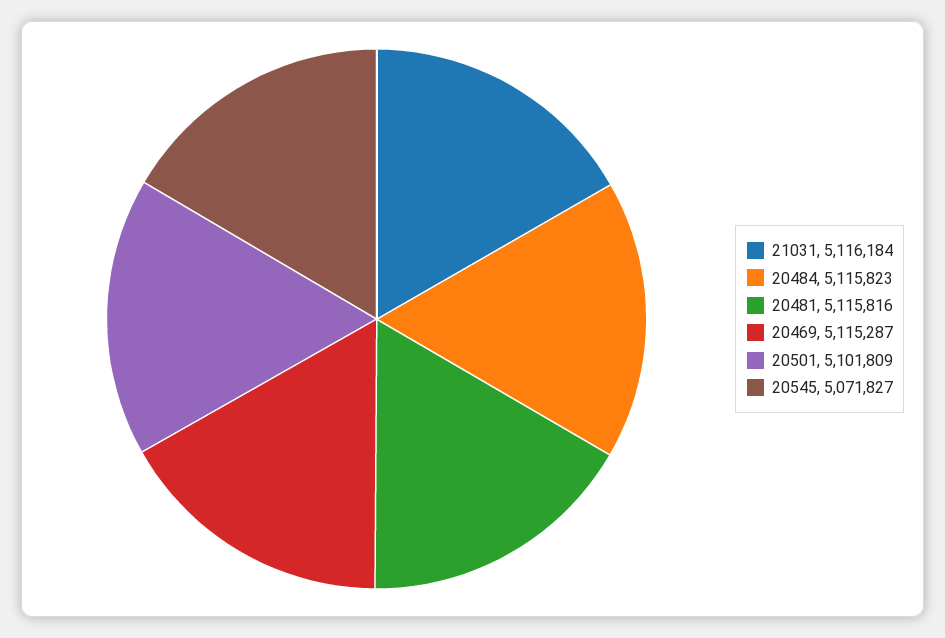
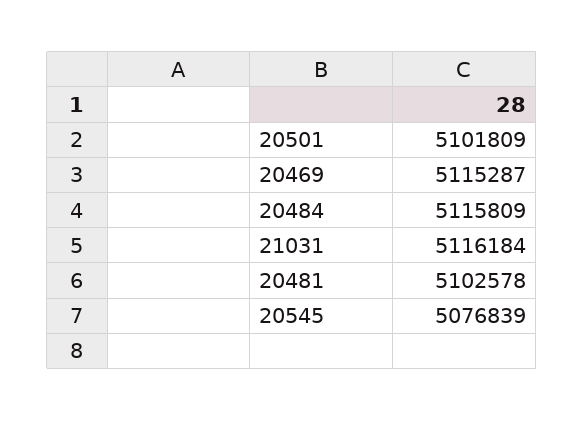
  {
    "21031": 5116184,
-   "20484": 5115823,
+   "20484": 5115809,
-   "20481": 5115816,
+   "20481": 5102578,
    "20469": 5115287,
    "20501": 5101809,
-   "20545": 5071827
+   "20545": 5076839
  }

